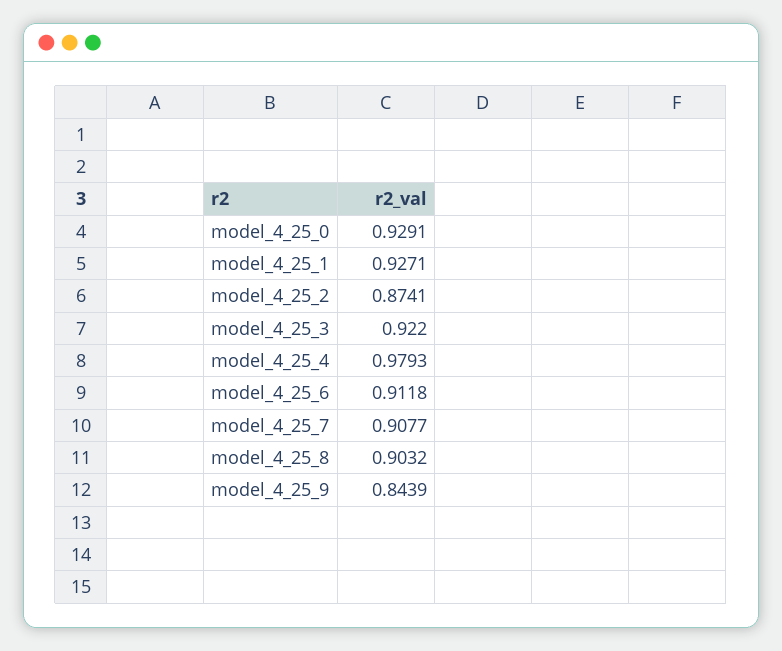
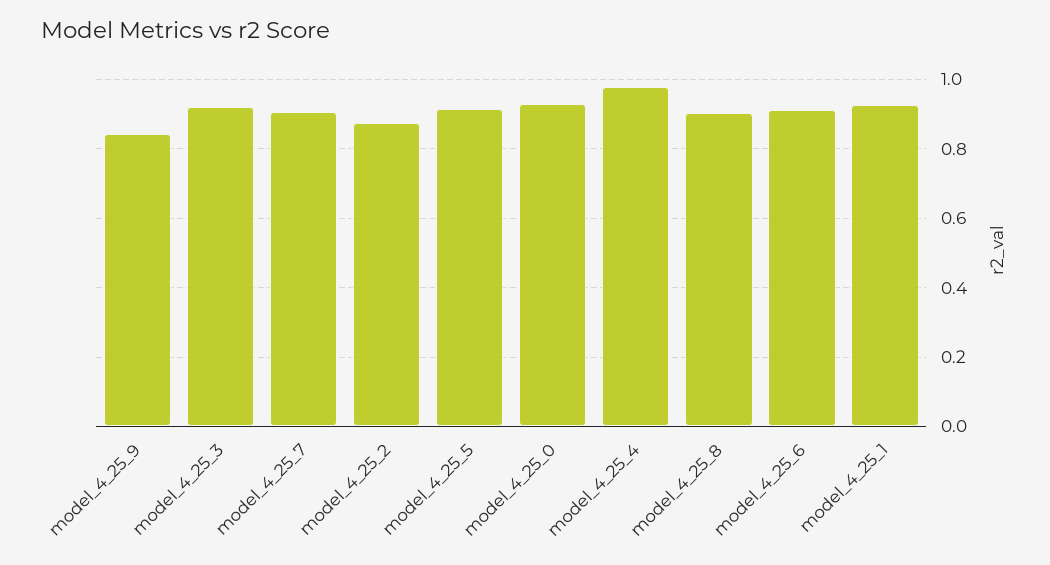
  {
    "model_4_25_0": 0.9291,
    "model_4_25_1": 0.9271,
    "model_4_25_2": 0.8741,
    "model_4_25_3": 0.922,
    "model_4_25_4": 0.9793,
    "model_4_25_6": 0.9118,
    "model_4_25_7": 0.9077,
    "model_4_25_8": 0.9032,
-   "model_4_25_9": 0.8439
+   "model_4_25_9": 0.8439,
+   "model_4_25_5": 0.92
  }

